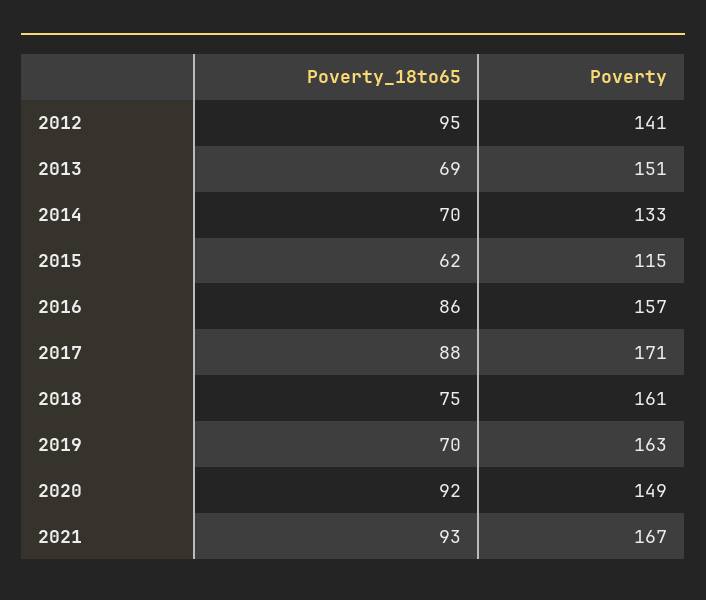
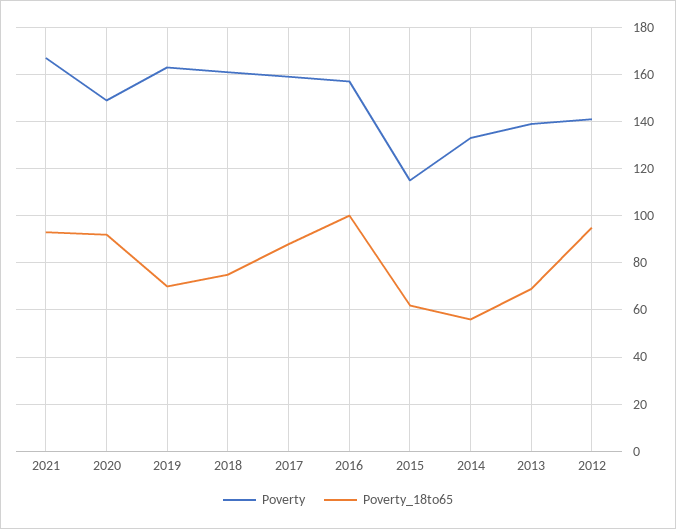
  {
    "Poverty_18to65": {
      "2012": 95,
      "2013": 69,
-     "2014": 70,
+     "2014": 55,
      "2015": 62,
-     "2016": 86,
+     "2016": 100,
      "2017": 88,
      "2018": 75,
      "2019": 70,
      "2020": 92,
      "2021": 93
    },
    "Poverty": {
      "2012": 141,
-     "2013": 151,
+     "2013": 140,
      "2014": 133,
      "2015": 115,
      "2016": 157,
-     "2017": 171,
+     "2017": 160,
      "2018": 161,
      "2019": 163,
      "2020": 149,
      "2021": 167
    }
  }

